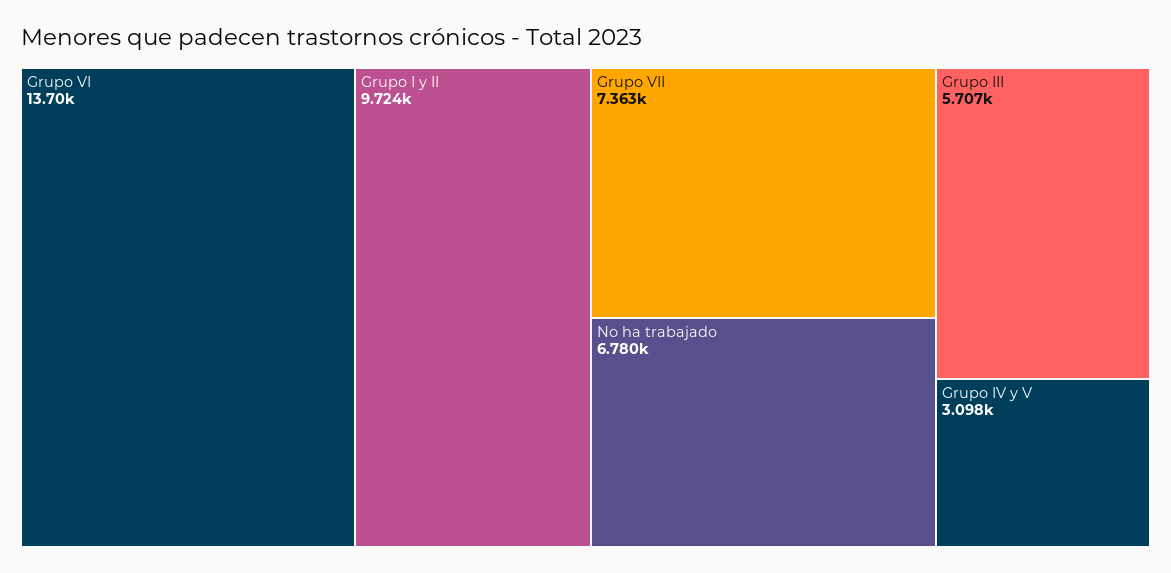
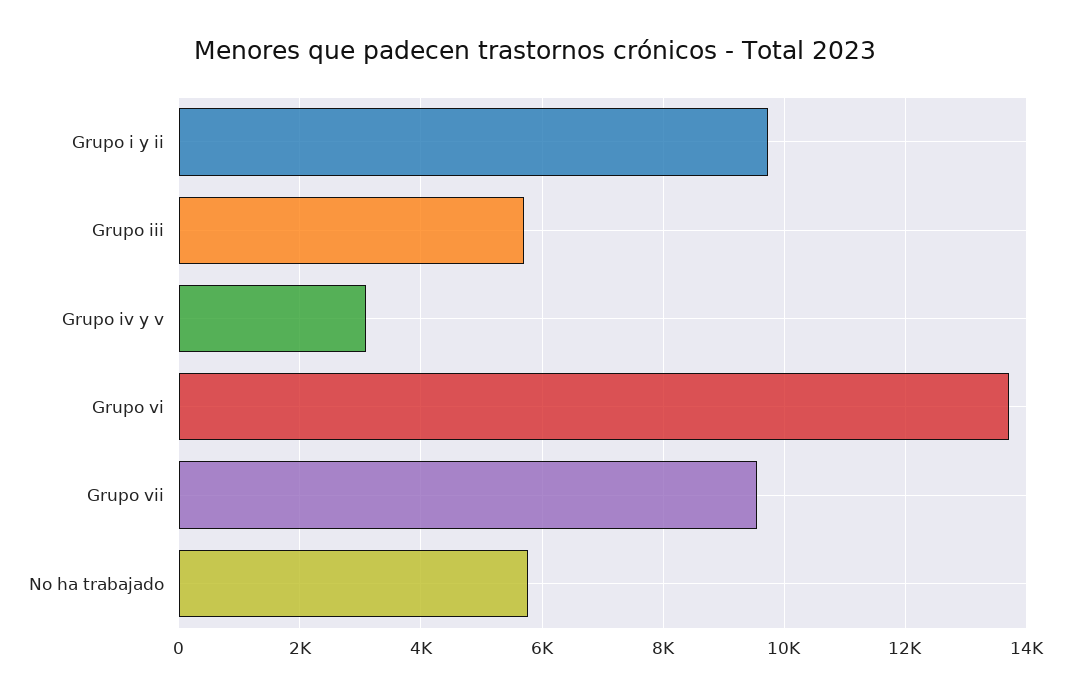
  {
    "Grupo VI": 13700,
    "Grupo I y II": 9724,
-   "Grupo VII": 7363,
+   "Grupo VII": 9600,
-   "No ha trabajado": 6780,
+   "No ha trabajado": 5800,
    "Grupo III": 5707,
    "Grupo IV y V": 3098
  }

